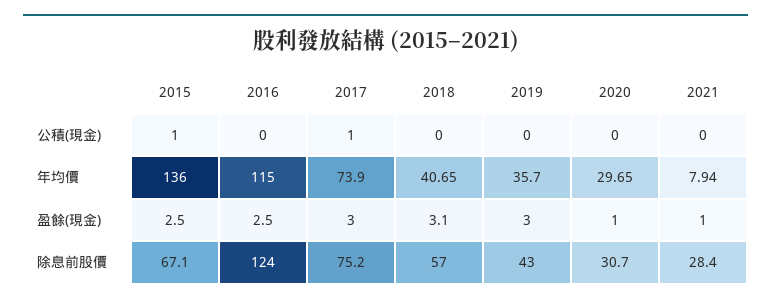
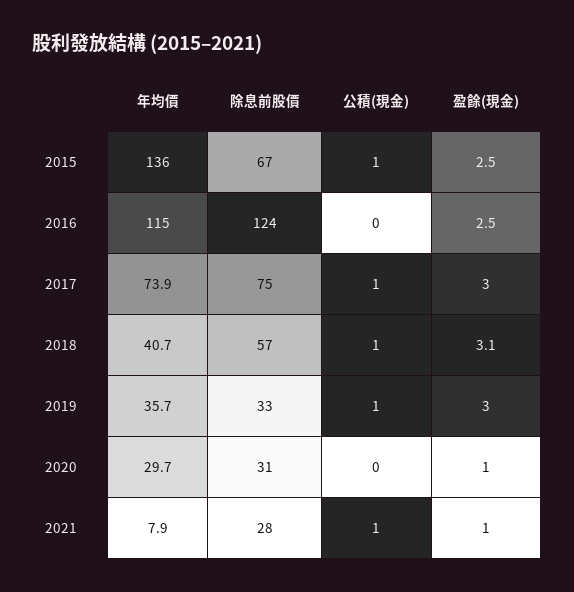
  {
    "2015": {
      "公積(現金)": 1,
      "年均價": 136,
      "盈餘(現金)": 2.5,
      "除息前股價": 67.1
    },
    "2016": {
      "公積(現金)": 0,
      "年均價": 115,
      "盈餘(現金)": 2.5,
      "除息前股價": 124
    },
    "2017": {
      "公積(現金)": 1,
      "年均價": 73.9,
      "盈餘(現金)": 3,
      "除息前股價": 75.2
    },
    "2018": {
-     "公積(現金)": 0,
+     "公積(現金)": 1,
      "年均價": 40.65,
      "盈餘(現金)": 3.1,
      "除息前股價": 57
    },
    "2019": {
-     "公積(現金)": 0,
+     "公積(現金)": 1,
      "年均價": 35.7,
      "盈餘(現金)": 3,
-     "除息前股價": 43
+     "除息前股價": 33
    },
    "2020": {
      "公積(現金)": 0,
      "年均價": 29.65,
      "盈餘(現金)": 1,
      "除息前股價": 30.7
    },
    "2021": {
-     "公積(現金)": 0,
+     "公積(現金)": 1,
      "年均價": 7.94,
      "盈餘(現金)": 1,
      "除息前股價": 28.4
    }
  }

